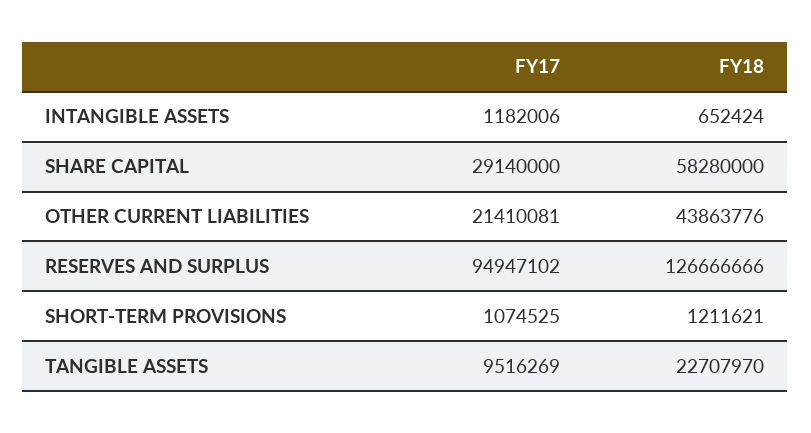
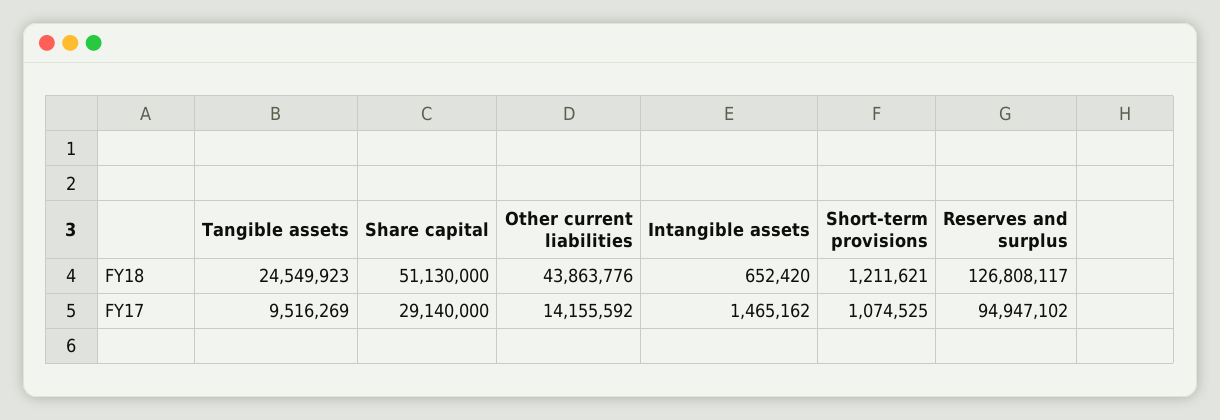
  {
    "FY17": {
-     "INTANGIBLE ASSETS": 1182006,
+     "INTANGIBLE ASSETS": 1465162,
      "SHARE CAPITAL": 29140000,
-     "OTHER CURRENT LIABILITIES": 21410081,
+     "OTHER CURRENT LIABILITIES": 14155592,
      "RESERVES AND SURPLUS": 94947102,
      "SHORT-TERM PROVISIONS": 1074525,
      "TANGIBLE ASSETS": 9516269
    },
    "FY18": {
-     "INTANGIBLE ASSETS": 652424,
+     "INTANGIBLE ASSETS": 652420,
-     "SHARE CAPITAL": 58280000,
+     "SHARE CAPITAL": 51130000,
      "OTHER CURRENT LIABILITIES": 43863776,
-     "RESERVES AND SURPLUS": 126666666,
+     "RESERVES AND SURPLUS": 126808117,
      "SHORT-TERM PROVISIONS": 1211621,
-     "TANGIBLE ASSETS": 22707970
+     "TANGIBLE ASSETS": 24549923
    }
  }

